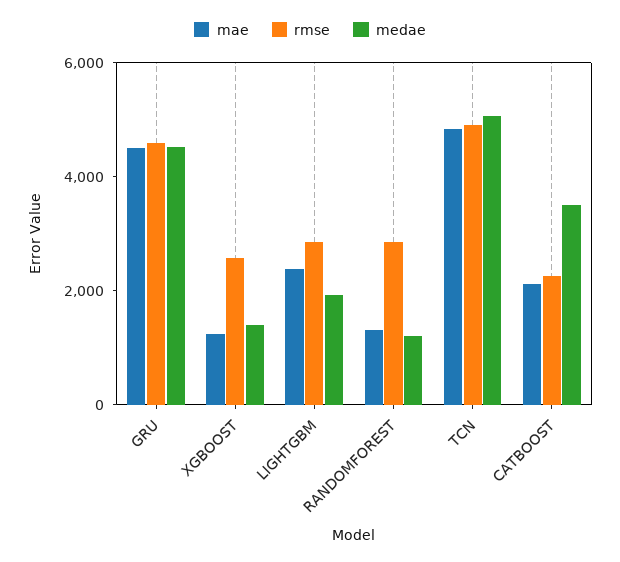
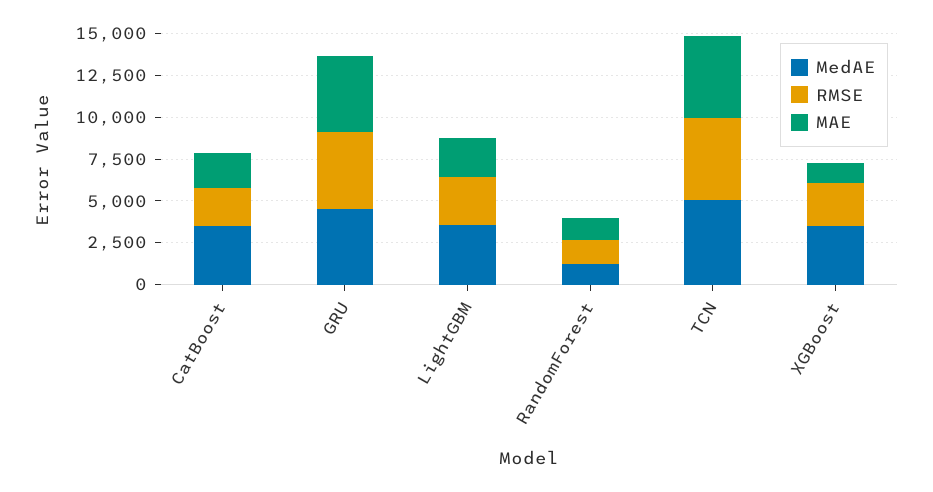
  {
    "mae": {
      "GRU": 4500,
      "XGBOOST": 1000,
      "LIGHTGBM": 2500,
      "RANDOMFOREST": 1500,
      "TCN": 5000,
      "CATBOOST": 2000
    },
    "rmse": {
      "GRU": 4500,
      "XGBOOST": 2500,
      "LIGHTGBM": 3000,
-     "RANDOMFOREST": 3000,
+     "RANDOMFOREST": 1500,
      "TCN": 5000,
      "CATBOOST": 2500
    },
    "medae": {
      "GRU": 4500,
-     "XGBOOST": 1500,
+     "XGBOOST": 3500,
-     "LIGHTGBM": 2000,
+     "LIGHTGBM": 3500,
      "RANDOMFOREST": 1000,
      "TCN": 5000,
      "CATBOOST": 3500
    }
  }

